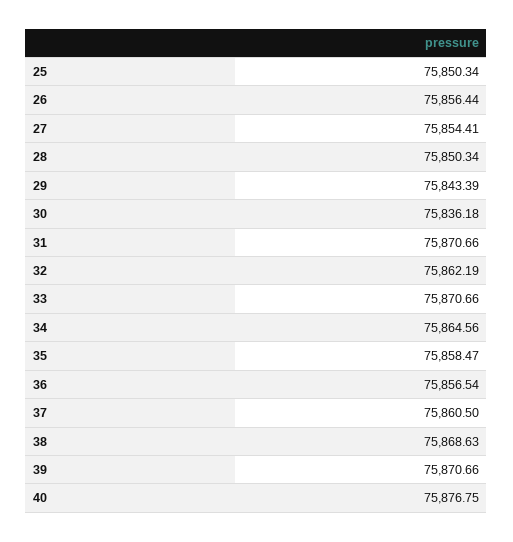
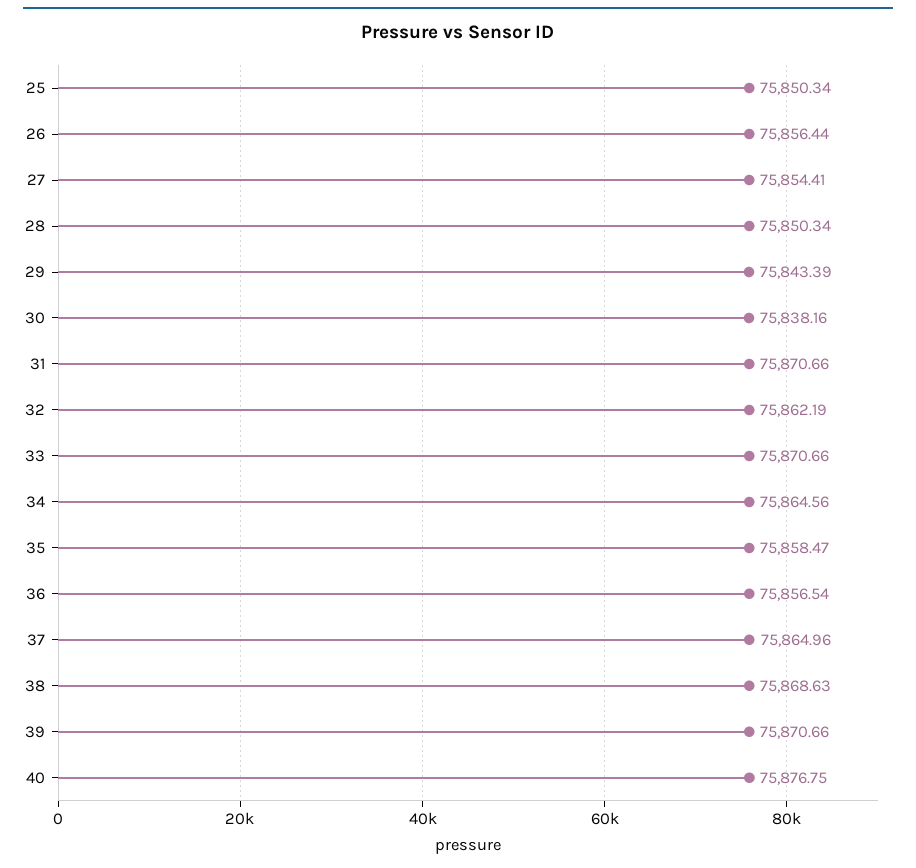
  {
    "25": 75850.34,
    "26": 75856.44,
    "27": 75854.41,
    "28": 75850.34,
    "29": 75843.39,
-   "30": 75836.18,
+   "30": 75838.16,
    "31": 75870.66,
    "32": 75862.19,
    "33": 75870.66,
    "34": 75864.56,
    "35": 75858.47,
    "36": 75856.54,
-   "37": 75860.5,
+   "37": 75864.96,
    "38": 75868.63,
    "39": 75870.66,
    "40": 75876.75
  }

